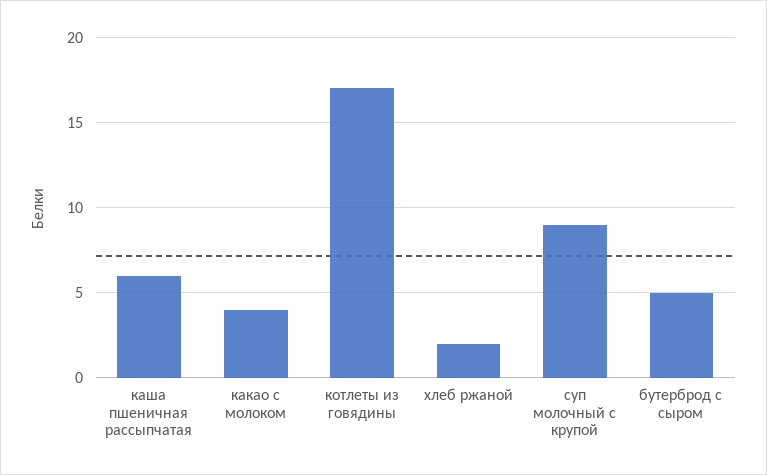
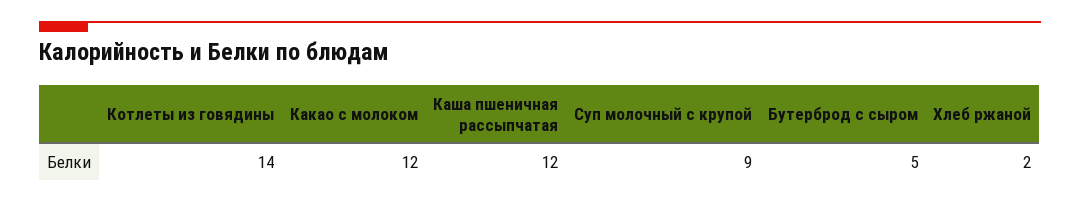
  {
-   "каша пшеничная рассыпчатая": 6,
+   "каша пшеничная рассыпчатая": 12,
-   "какао с молоком": 4,
+   "какао с молоком": 12,
-   "котлеты из говядины": 17,
+   "котлеты из говядины": 14,
    "хлеб ржаной": 2,
    "суп молочный с крупой": 9,
    "бутерброд с сыром": 5
  }

